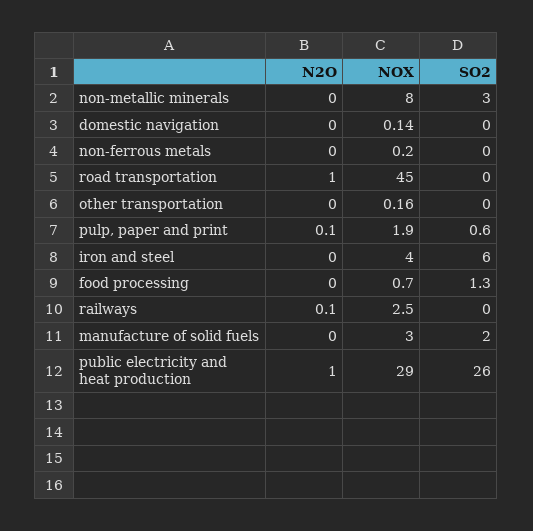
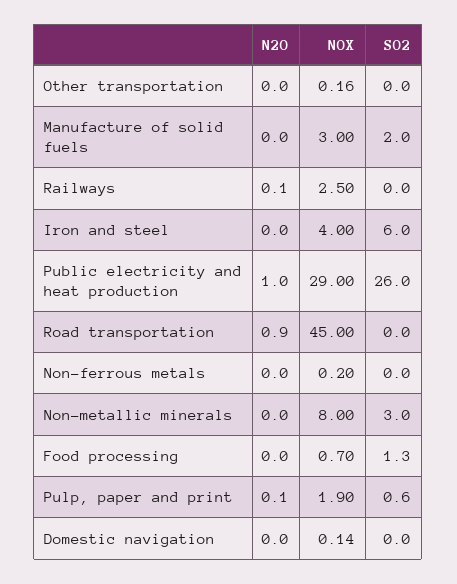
  {
    "N2O": {
      "non-metallic minerals": 0,
      "domestic navigation": 0,
      "non-ferrous metals": 0,
-     "road transportation": 1,
+     "road transportation": 0.9,
      "other transportation": 0,
      "pulp, paper and print": 0.1,
      "iron and steel": 0,
      "food processing": 0,
      "railways": 0.1,
      "manufacture of solid fuels": 0,
      "public electricity and heat production": 1
    },
    "NOX": {
      "non-metallic minerals": 8,
      "domestic navigation": 0.14,
      "non-ferrous metals": 0.2,
      "road transportation": 45,
      "other transportation": 0.16,
      "pulp, paper and print": 1.9,
      "iron and steel": 4,
      "food processing": 0.7,
      "railways": 2.5,
      "manufacture of solid fuels": 3,
      "public electricity and heat production": 29
    },
    "SO2": {
      "non-metallic minerals": 3,
      "domestic navigation": 0,
      "non-ferrous metals": 0,
      "road transportation": 0,
      "other transportation": 0,
      "pulp, paper and print": 0.6,
      "iron and steel": 6,
      "food processing": 1.3,
      "railways": 0,
      "manufacture of solid fuels": 2,
      "public electricity and heat production": 26
    }
  }

